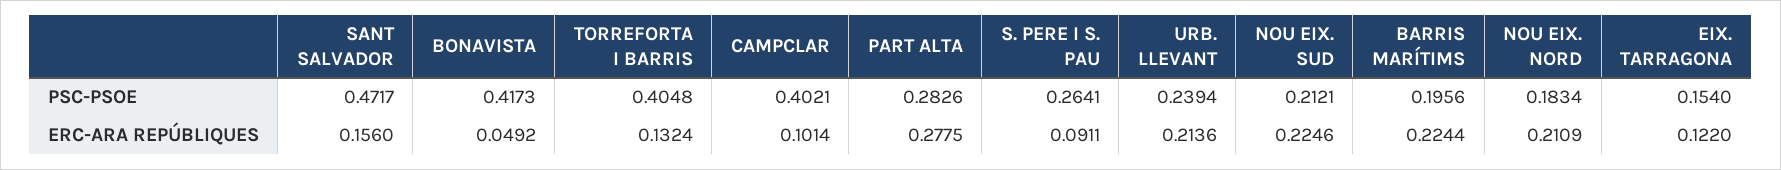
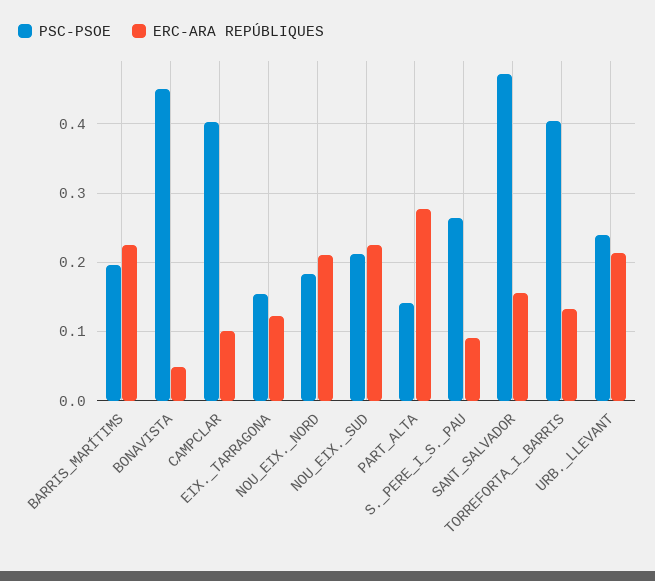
  {
    "PSC-PSOE": {
      "SANT SALVADOR": 0.4717,
-     "BONAVISTA": 0.4173,
+     "BONAVISTA": 0.45,
      "TORREFORTA I BARRIS": 0.4048,
      "CAMPCLAR": 0.4021,
-     "PART ALTA": 0.2826,
+     "PART ALTA": 0.14,
      "S. PERE I S. PAU": 0.2641,
      "URB. LLEVANT": 0.2394,
      "NOU EIX. SUD": 0.2121,
      "BARRIS MARÍTIMS": 0.1956,
      "NOU EIX. NORD": 0.1834,
      "EIX. TARRAGONA": 0.154
    },
    "ERC-ARA REPÚBLIQUES": {
      "SANT SALVADOR": 0.156,
      "BONAVISTA": 0.0492,
      "TORREFORTA I BARRIS": 0.1324,
      "CAMPCLAR": 0.1014,
      "PART ALTA": 0.2775,
      "S. PERE I S. PAU": 0.0911,
      "URB. LLEVANT": 0.2136,
      "NOU EIX. SUD": 0.2246,
      "BARRIS MARÍTIMS": 0.2244,
      "NOU EIX. NORD": 0.2109,
      "EIX. TARRAGONA": 0.122
    }
  }

